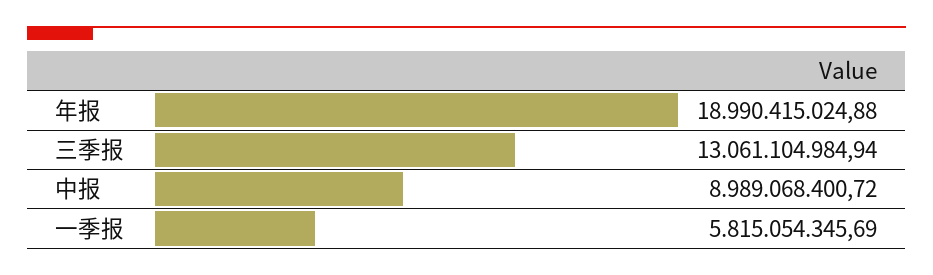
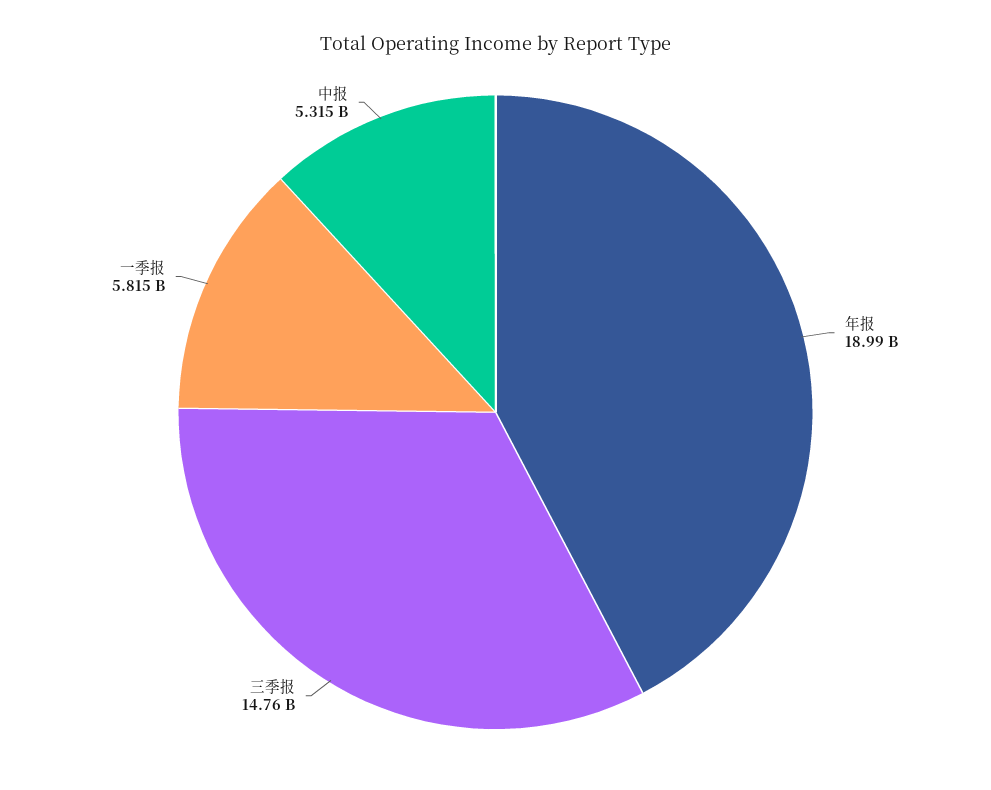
  {
    "年报": 18990415024.88,
-   "三季报": 13061104984.94,
+   "三季报": 14760000000,
-   "中报": 8989068400.72,
+   "中报": 5315000000,
    "一季报": 5815054345.69
  }

